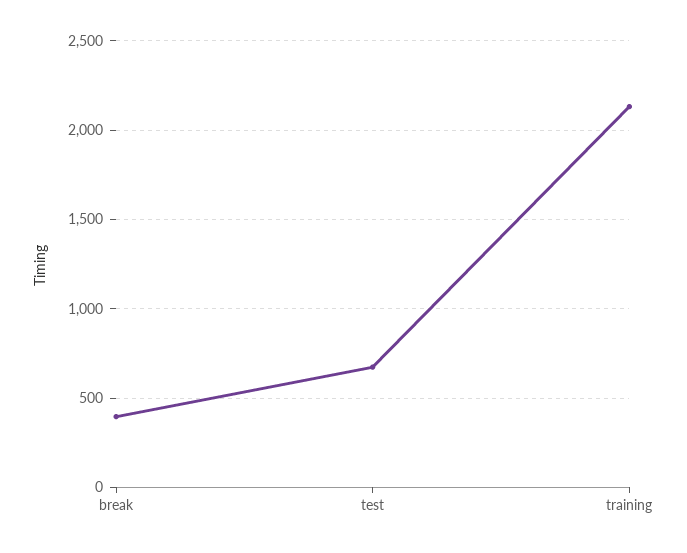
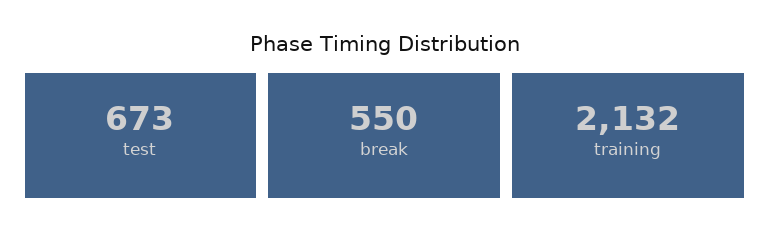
  {
-   "break": 400,
+   "break": 550,
    "test": 673,
    "training": 2132
  }

